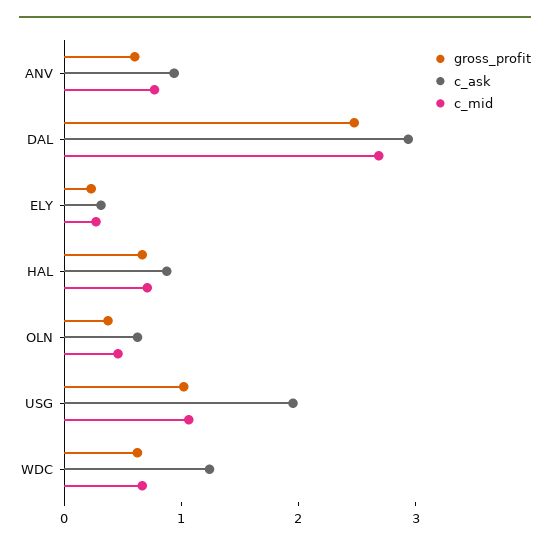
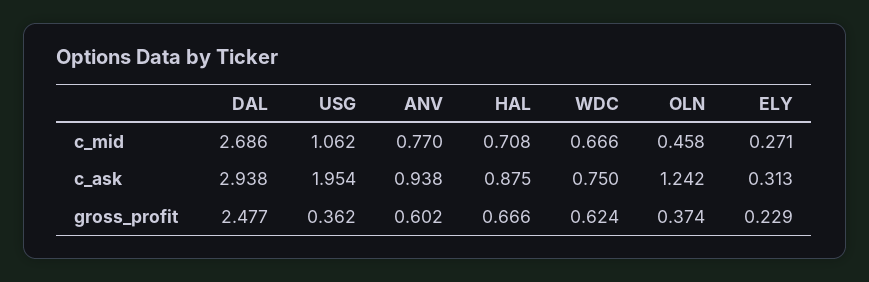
  {
    "gross_profit": {
      "ANV": 0.602,
      "DAL": 2.477,
      "ELY": 0.229,
      "HAL": 0.666,
      "OLN": 0.374,
-     "USG": 1,
+     "USG": 0.362,
      "WDC": 0.624
    },
    "c_ask": {
      "ANV": 0.938,
      "DAL": 2.938,
      "ELY": 0.313,
      "HAL": 0.875,
-     "OLN": 0.6,
+     "OLN": 1.242,
      "USG": 1.954,
-     "WDC": 1.2
+     "WDC": 0.75
    },
    "c_mid": {
      "ANV": 0.77,
      "DAL": 2.686,
      "ELY": 0.271,
      "HAL": 0.708,
      "OLN": 0.458,
      "USG": 1.062,
      "WDC": 0.666
    }
  }

